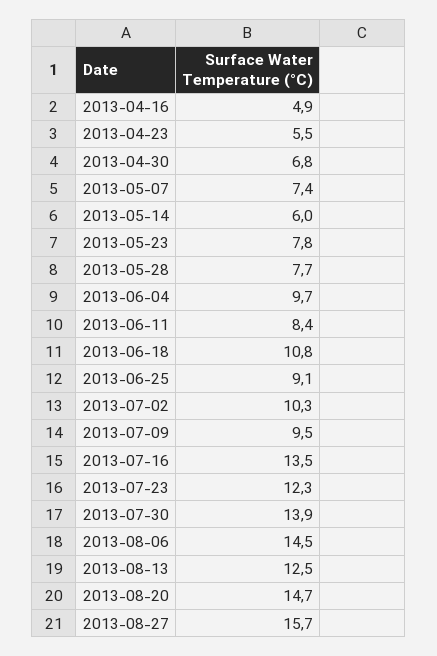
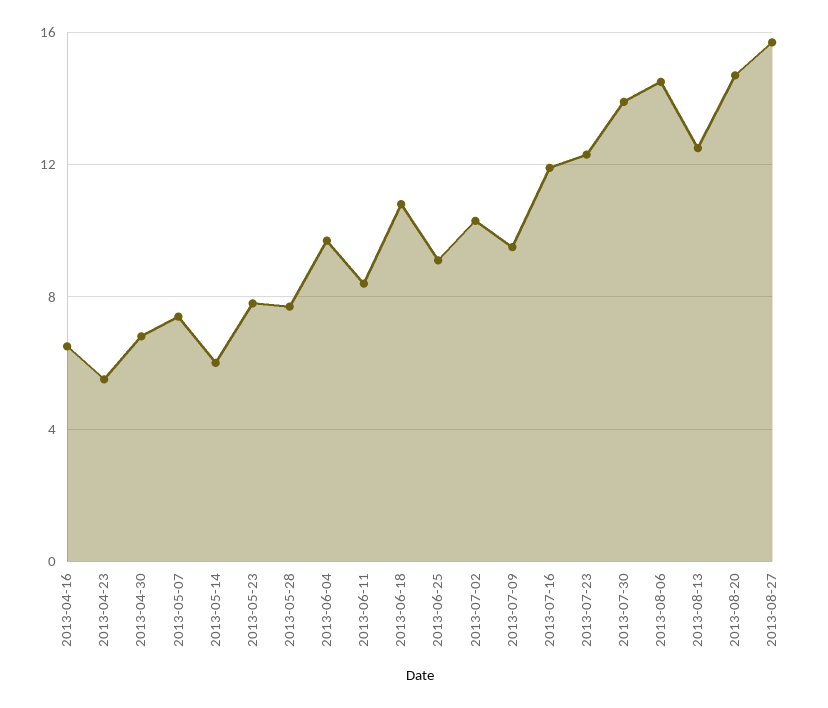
  {
-   "2013-04-16": 4.9,
+   "2013-04-16": 6.5,
    "2013-04-23": 5.5,
    "2013-04-30": 6.8,
    "2013-05-07": 7.4,
    "2013-05-14": 6,
    "2013-05-23": 7.8,
    "2013-05-28": 7.7,
    "2013-06-04": 9.7,
    "2013-06-11": 8.4,
    "2013-06-18": 10.8,
    "2013-06-25": 9.1,
    "2013-07-02": 10.3,
    "2013-07-09": 9.5,
-   "2013-07-16": 13.5,
+   "2013-07-16": 12,
    "2013-07-23": 12.3,
    "2013-07-30": 13.9,
    "2013-08-06": 14.5,
    "2013-08-13": 12.5,
    "2013-08-20": 14.7,
    "2013-08-27": 15.7
  }

